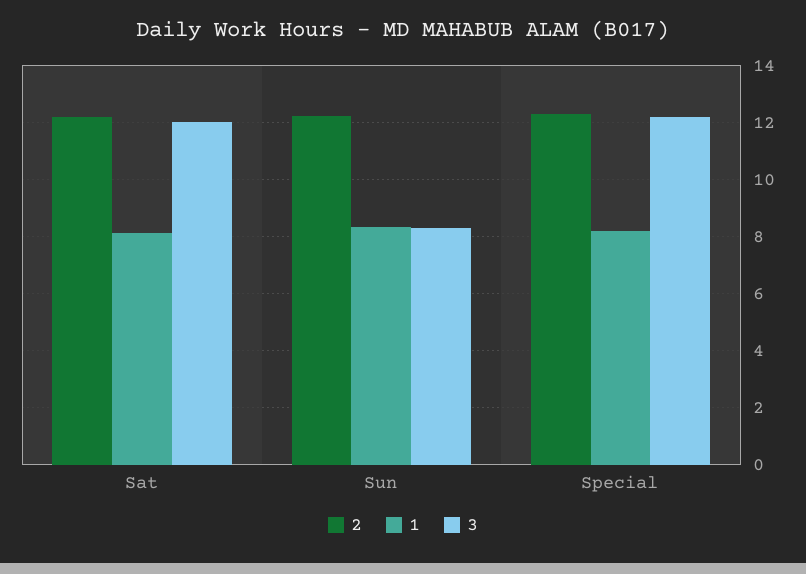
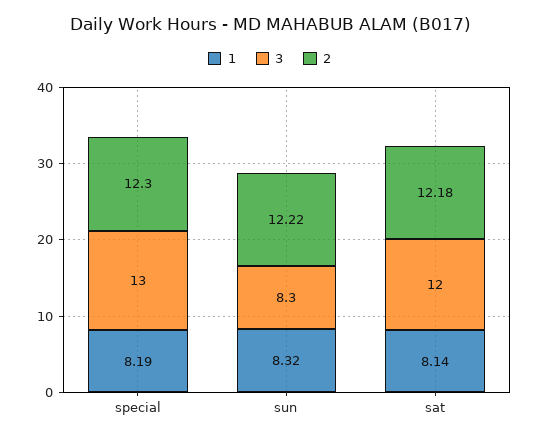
  {
    "2": {
      "Sat": 12.18,
      "Sun": 12.22,
      "Special": 12.3
    },
    "1": {
      "Sat": 8.14,
      "Sun": 8.32,
      "Special": 8.19
    },
    "3": {
      "Sat": 12,
      "Sun": 8.3,
-     "Special": 12.25
+     "Special": 13
    }
  }

